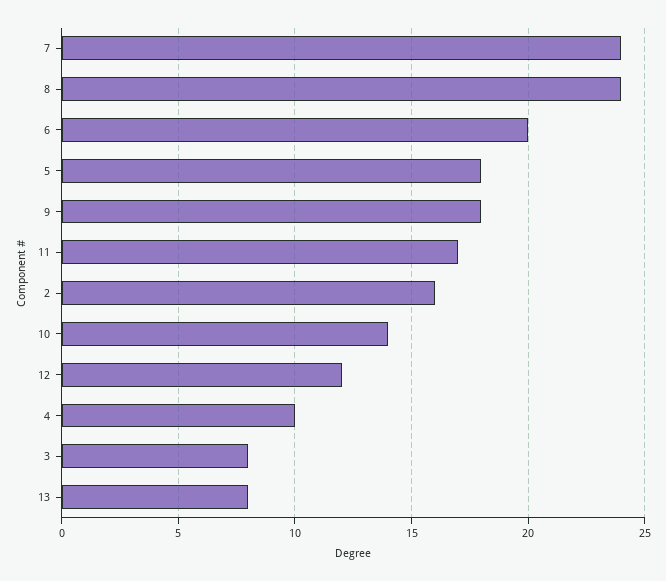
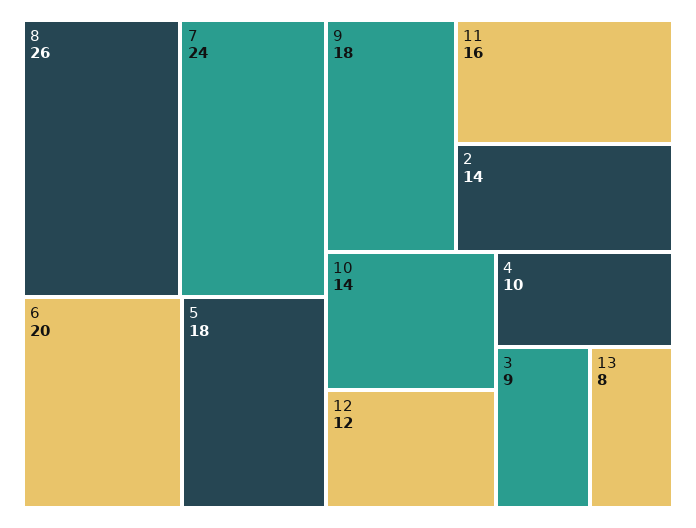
  {
    "7": 24,
-   "8": 24,
+   "8": 26,
    "6": 20,
    "5": 18,
    "9": 18,
-   "11": 17,
+   "11": 16,
-   "2": 16,
+   "2": 14,
    "10": 14,
    "12": 12,
    "4": 10,
-   "3": 8,
+   "3": 9,
    "13": 8
  }

